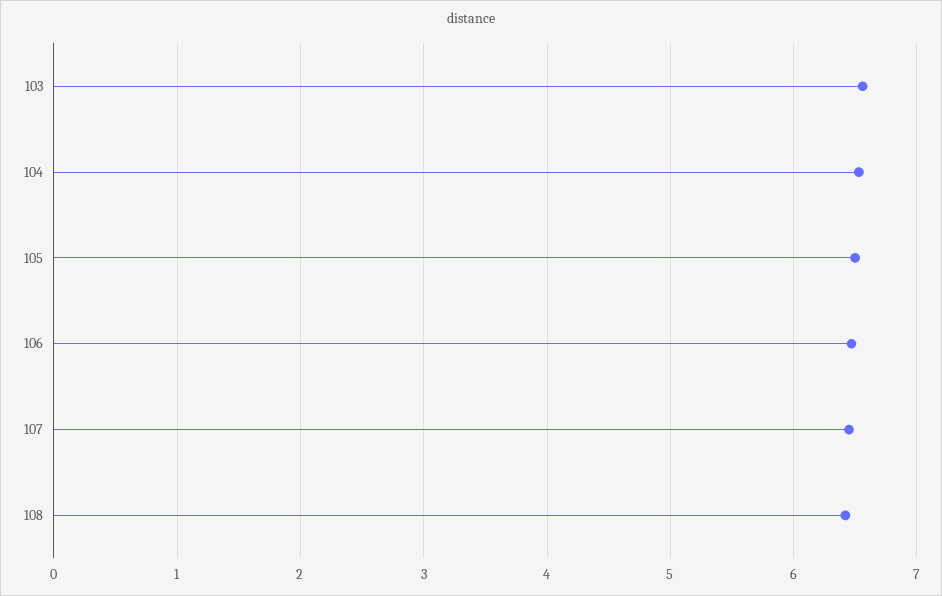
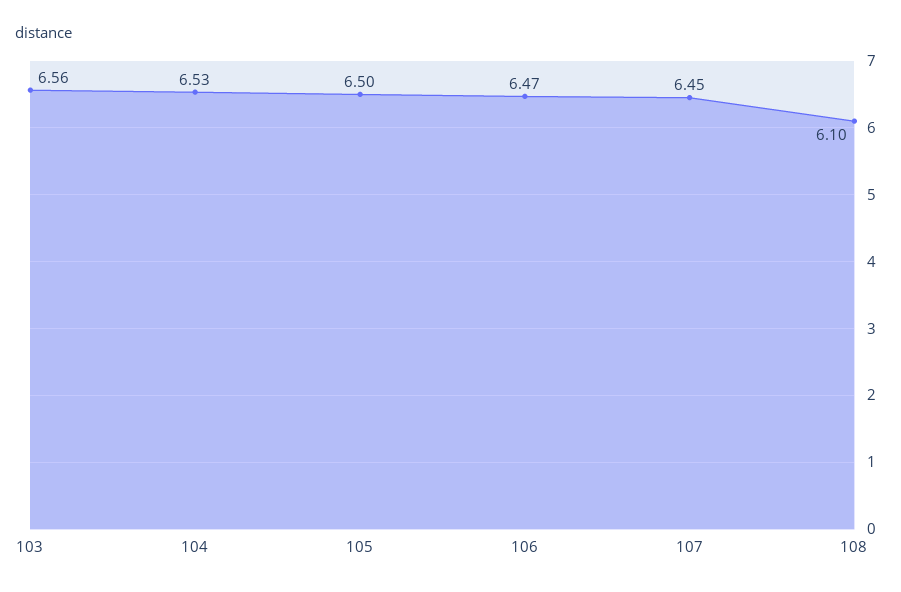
  {
    "103": 6.56,
    "104": 6.53,
    "105": 6.5,
    "106": 6.47,
    "107": 6.45,
-   "108": 6.4
+   "108": 6.1
  }

